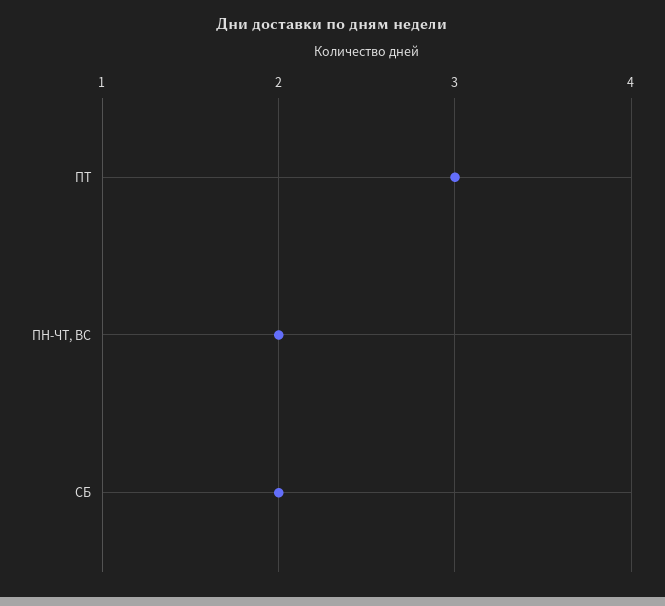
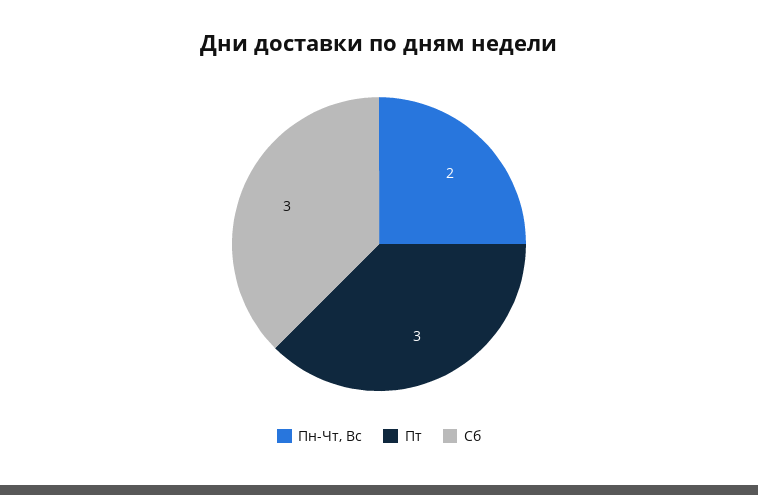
  {
    "ПТ": 3,
    "ПН-ЧТ, ВС": 2,
-   "СБ": 2
+   "СБ": 3
  }

